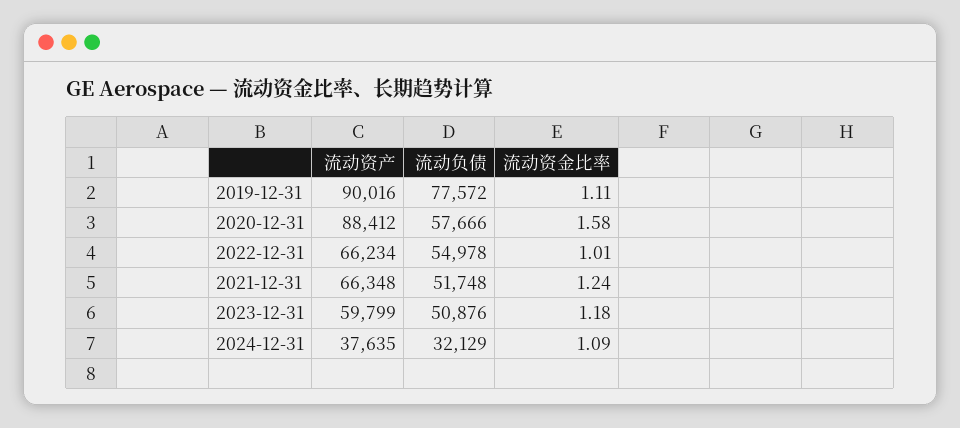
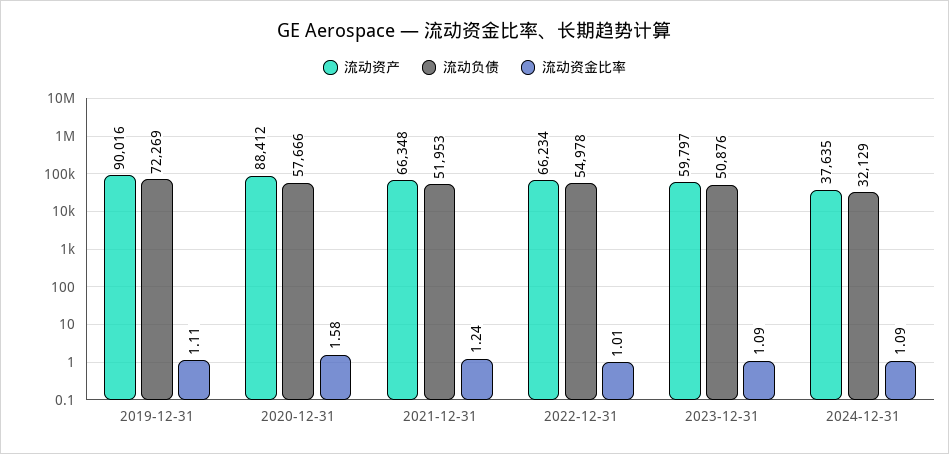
  {
    "流动资产": {
      "2019-12-31": 90016,
      "2020-12-31": 88412,
      "2022-12-31": 66234,
      "2021-12-31": 66348,
-     "2023-12-31": 59799,
+     "2023-12-31": 59797,
      "2024-12-31": 37635
    },
    "流动负债": {
-     "2019-12-31": 77572,
+     "2019-12-31": 72269,
      "2020-12-31": 57666,
      "2022-12-31": 54978,
-     "2021-12-31": 51748,
+     "2021-12-31": 51953,
      "2023-12-31": 50876,
      "2024-12-31": 32129
    },
    "流动资金比率": {
      "2019-12-31": 1.11,
      "2020-12-31": 1.58,
      "2022-12-31": 1.01,
      "2021-12-31": 1.24,
-     "2023-12-31": 1.18,
+     "2023-12-31": 1.09,
      "2024-12-31": 1.09
    }
  }

